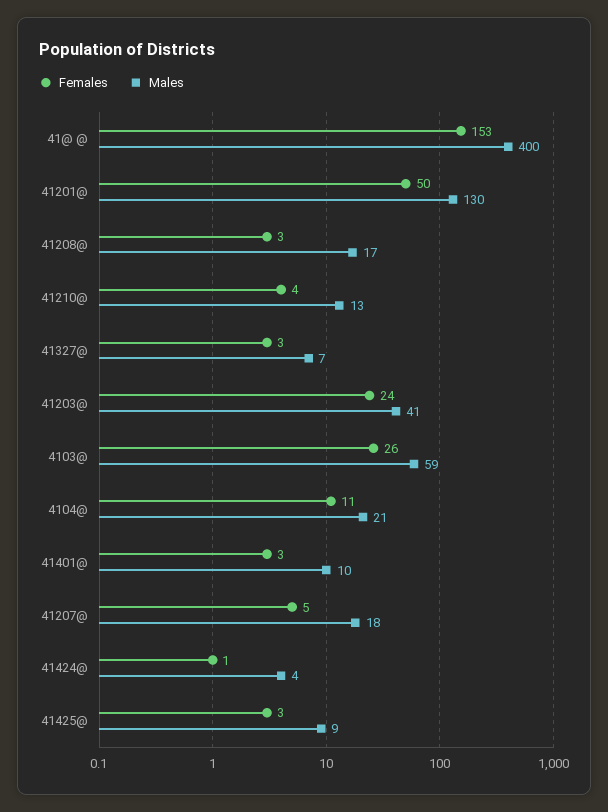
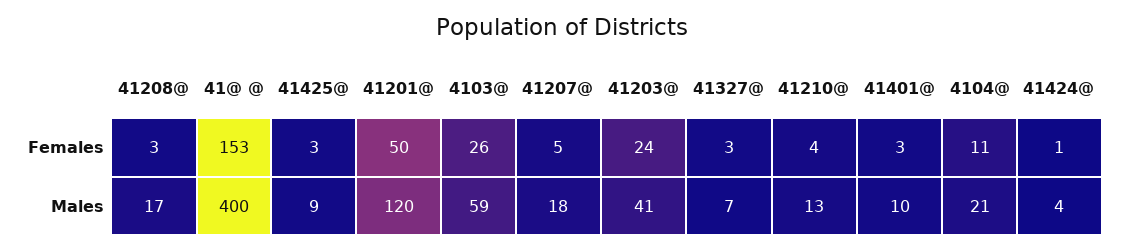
  {
    "Females": {
      "41@ @": 153,
      "41201@": 50,
      "41208@": 3,
      "41210@": 4,
      "41327@": 3,
      "41203@": 24,
      "4103@": 26,
      "4104@": 11,
      "41401@": 3,
      "41207@": 5,
      "41424@": 1,
      "41425@": 3
    },
    "Males": {
      "41@ @": 400,
-     "41201@": 130,
+     "41201@": 120,
      "41208@": 17,
      "41210@": 13,
      "41327@": 7,
      "41203@": 41,
      "4103@": 59,
      "4104@": 21,
      "41401@": 10,
      "41207@": 18,
      "41424@": 4,
      "41425@": 9
    }
  }

